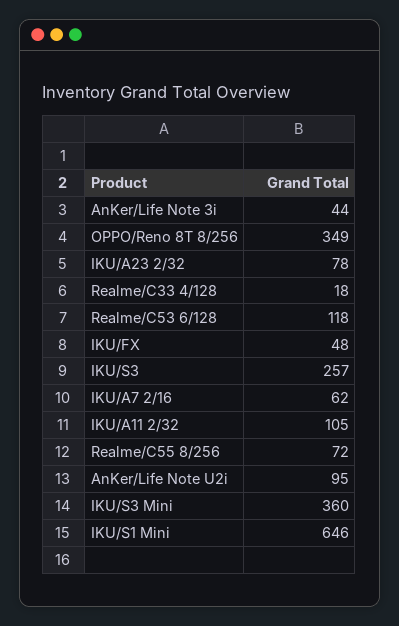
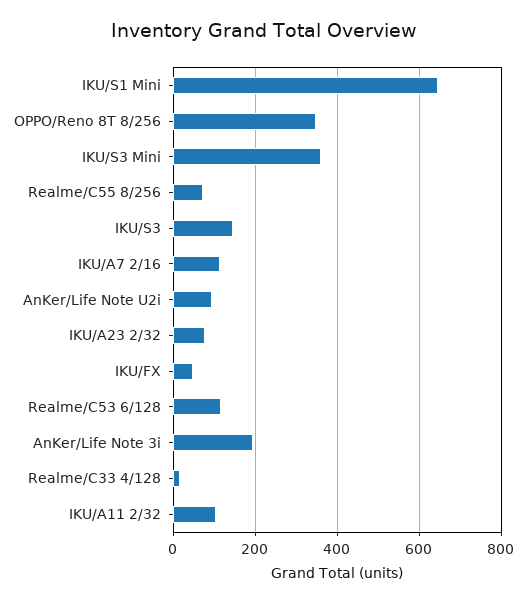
  {
-   "AnKer/Life Note 3i": 44,
+   "AnKer/Life Note 3i": 200,
    "OPPO/Reno 8T 8/256": 349,
    "IKU/A23 2/32": 78,
    "Realme/C33 4/128": 18,
    "Realme/C53 6/128": 118,
    "IKU/FX": 48,
-   "IKU/S3": 257,
+   "IKU/S3": 140,
-   "IKU/A7 2/16": 62,
+   "IKU/A7 2/16": 120,
    "IKU/A11 2/32": 105,
    "Realme/C55 8/256": 72,
    "AnKer/Life Note U2i": 95,
    "IKU/S3 Mini": 360,
    "IKU/S1 Mini": 646
  }

